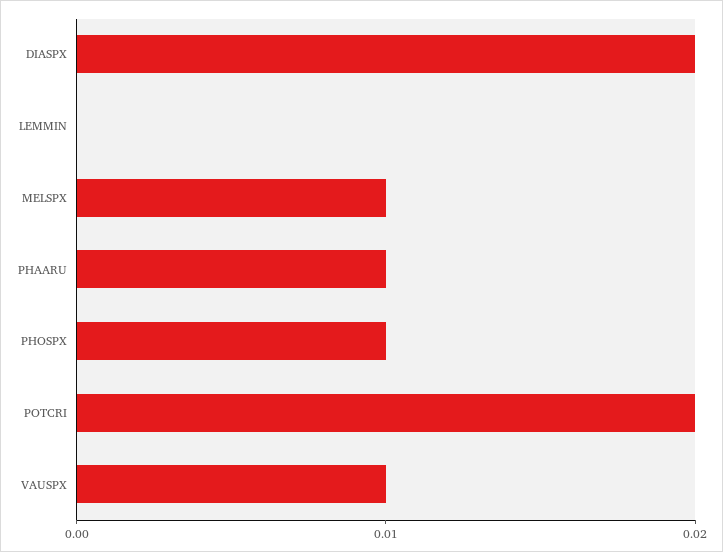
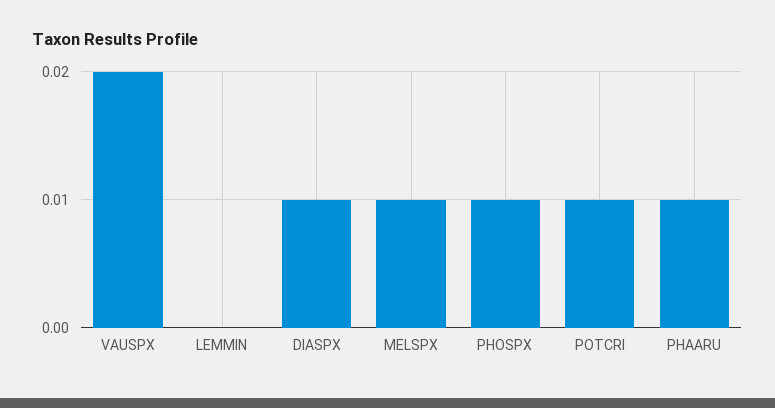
  {
-   "DIASPX": 0.02,
+   "DIASPX": 0.01,
    "LEMMIN": 0,
    "MELSPX": 0.01,
    "PHAARU": 0.01,
    "PHOSPX": 0.01,
-   "POTCRI": 0.02,
+   "POTCRI": 0.01,
-   "VAUSPX": 0.01
+   "VAUSPX": 0.02
  }

